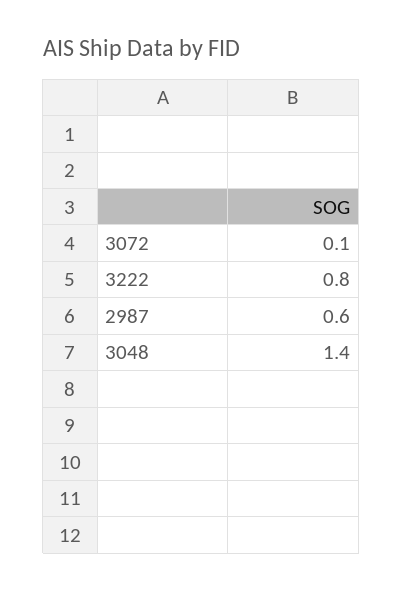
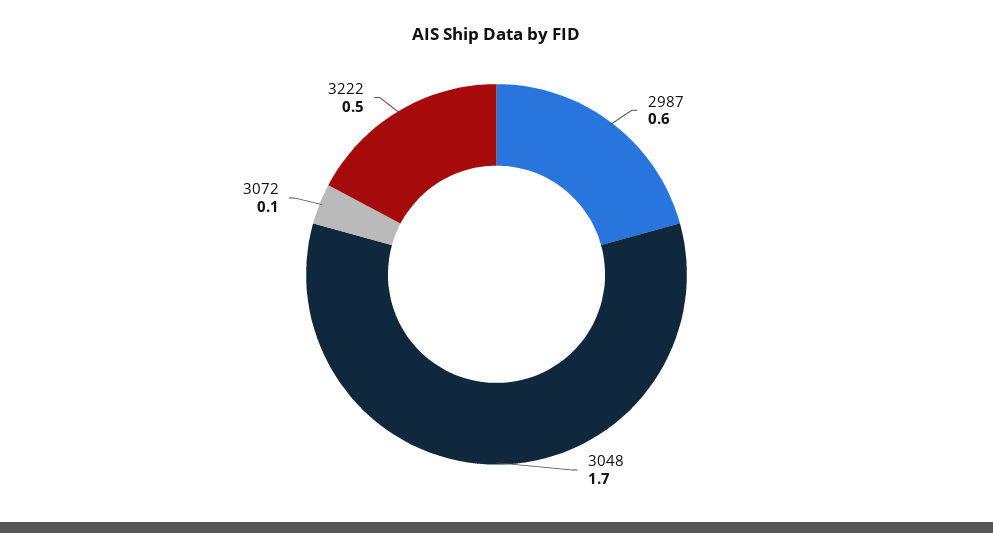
  {
    "3072": 0.1,
-   "3222": 0.8,
+   "3222": 0.5,
    "2987": 0.6,
-   "3048": 1.4
+   "3048": 1.7
  }

